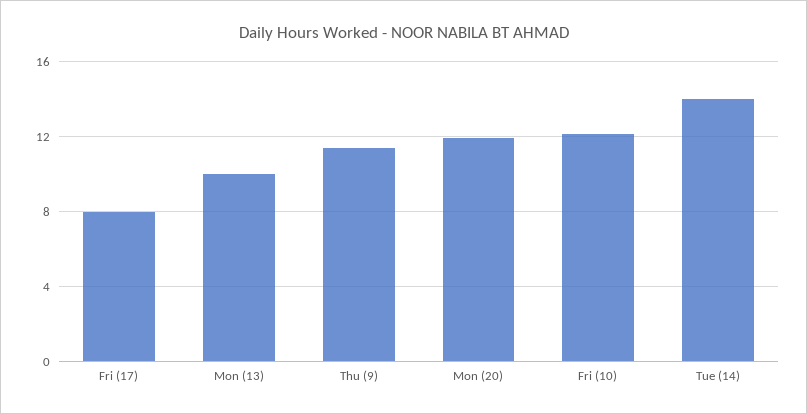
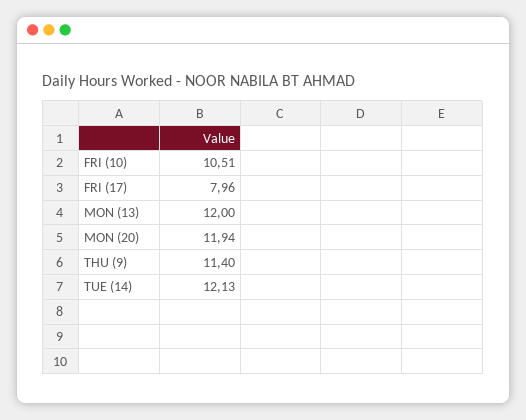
  {
    "Fri (17)": 7.96,
-   "Mon (13)": 10,
+   "Mon (13)": 12,
    "Thu (9)": 11.4,
    "Mon (20)": 11.94,
-   "Fri (10)": 12,
+   "Fri (10)": 10.51,
-   "Tue (14)": 14
+   "Tue (14)": 12.13
  }

